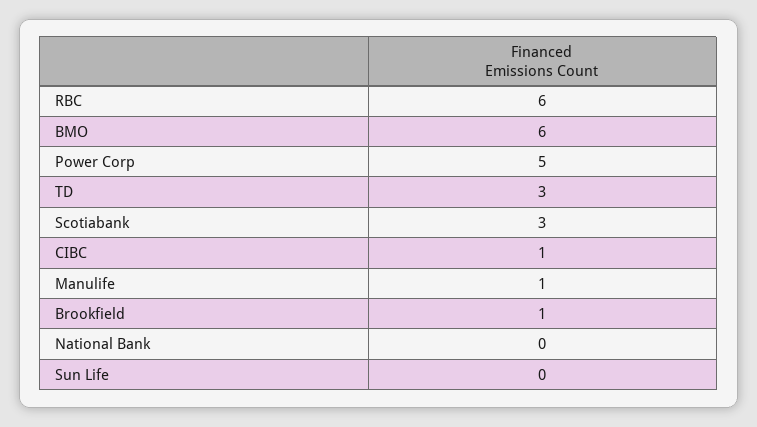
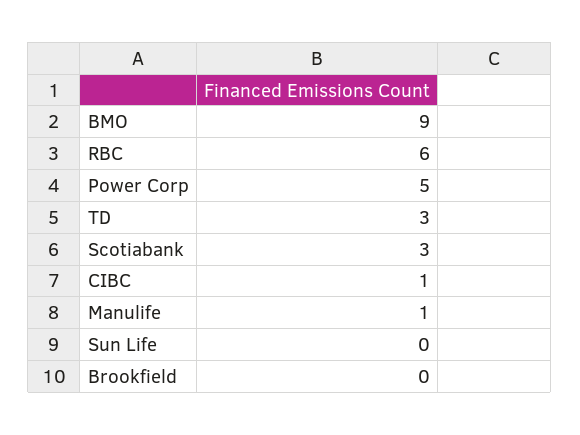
  {
    "RBC": 6,
-   "BMO": 6,
+   "BMO": 9,
    "Power Corp": 5,
    "TD": 3,
    "Scotiabank": 3,
    "CIBC": 1,
    "Manulife": 1,
-   "Brookfield": 1,
+   "Brookfield": 0,
-   "National Bank": 0,
    "Sun Life": 0
  }

